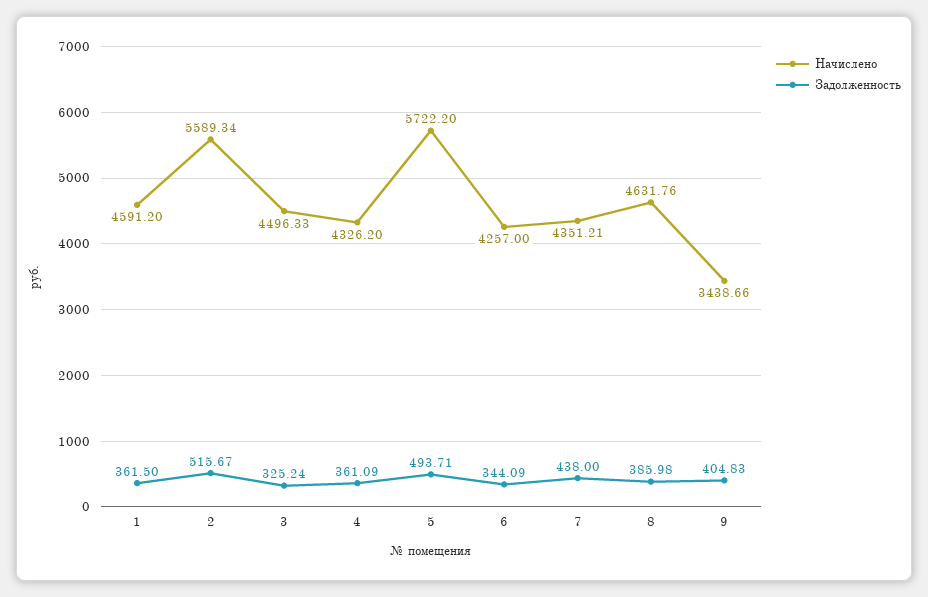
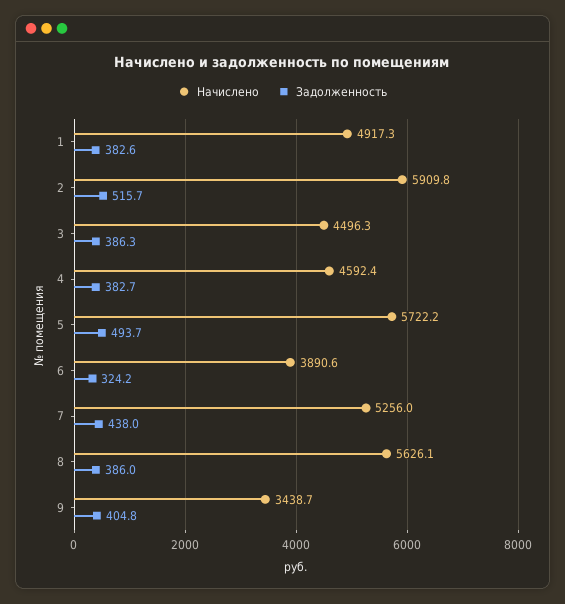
  {
    "Начислено": {
-     "1": 4591.2,
+     "1": 4917.3,
-     "2": 5589.34,
+     "2": 5909.8,
      "3": 4496.33,
-     "4": 4326.2,
+     "4": 4592.4,
      "5": 5722.2,
-     "6": 4257,
+     "6": 3890.6,
-     "7": 4351.21,
+     "7": 5256,
-     "8": 4631.76,
+     "8": 5626.1,
      "9": 3438.66
    },
    "Задолженность": {
-     "1": 361.5,
+     "1": 382.6,
      "2": 515.67,
-     "3": 325.24,
+     "3": 386.3,
-     "4": 361.09,
+     "4": 382.7,
      "5": 493.71,
-     "6": 344.09,
+     "6": 324.2,
      "7": 438,
      "8": 385.98,
      "9": 404.83
    }
  }

